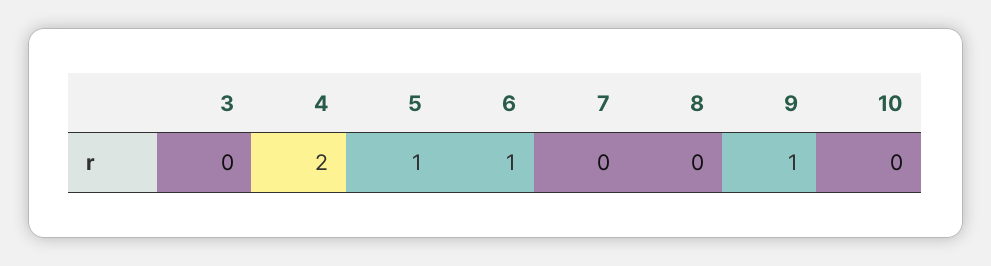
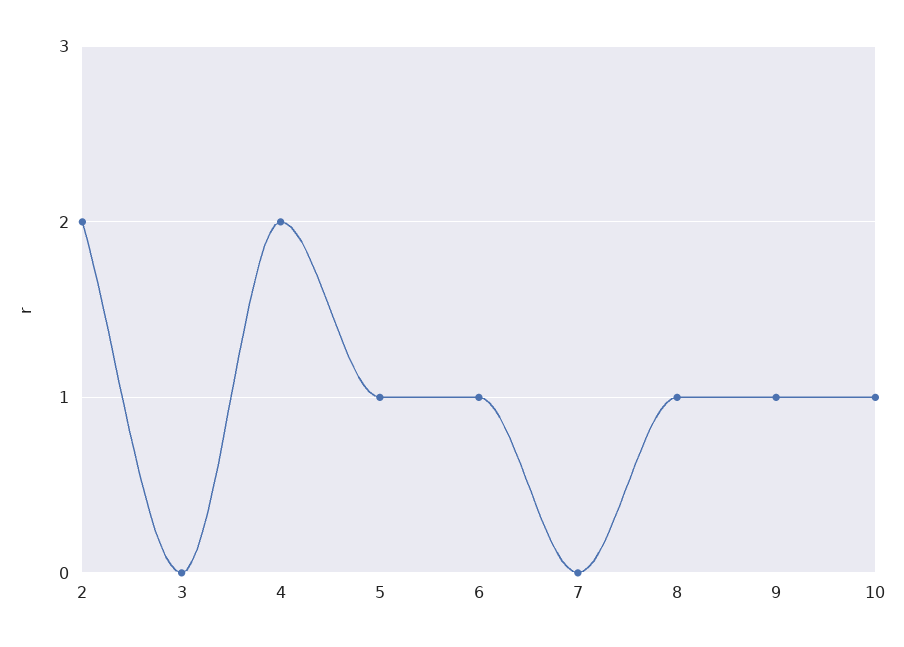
  {
    "3": 0,
    "4": 2,
    "5": 1,
    "6": 1,
    "7": 0,
-   "8": 0,
+   "8": 1,
    "9": 1,
-   "10": 0
+   "10": 1,
+   "2": 2
  }

